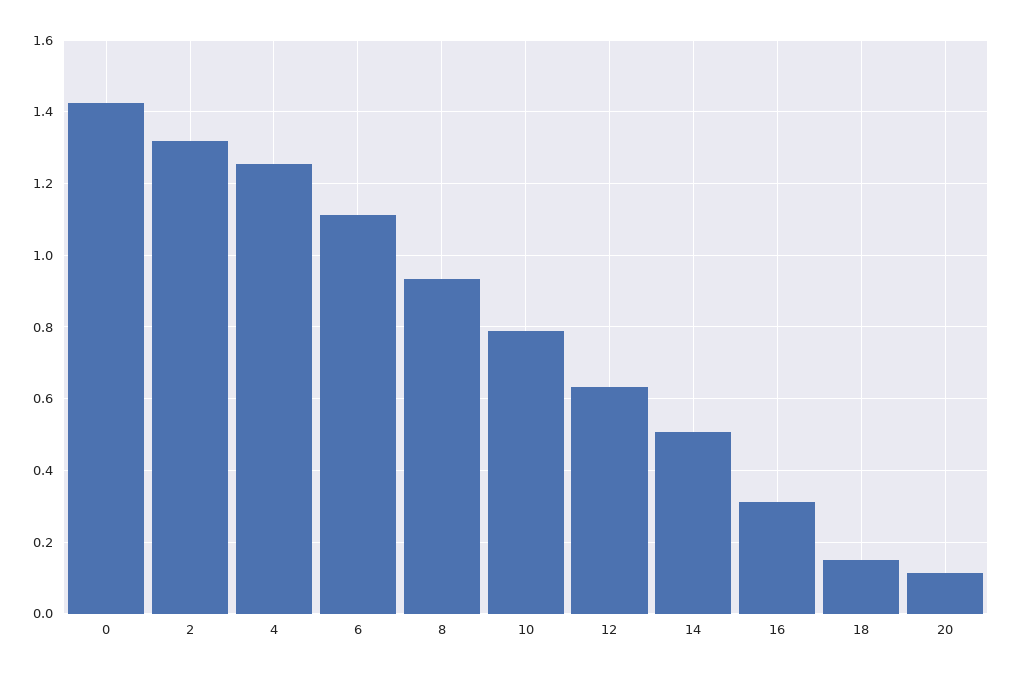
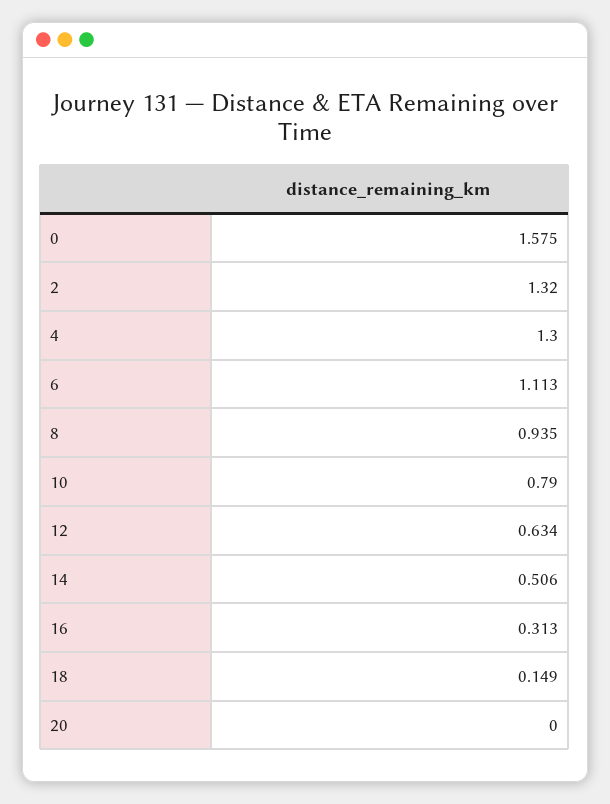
  {
-   "0": 1.42,
+   "0": 1.575,
    "2": 1.32,
-   "4": 1.26,
+   "4": 1.3,
    "6": 1.113,
    "8": 0.935,
    "10": 0.79,
    "12": 0.634,
    "14": 0.506,
    "16": 0.313,
    "18": 0.149,
-   "20": 0.12
+   "20": 0
  }

